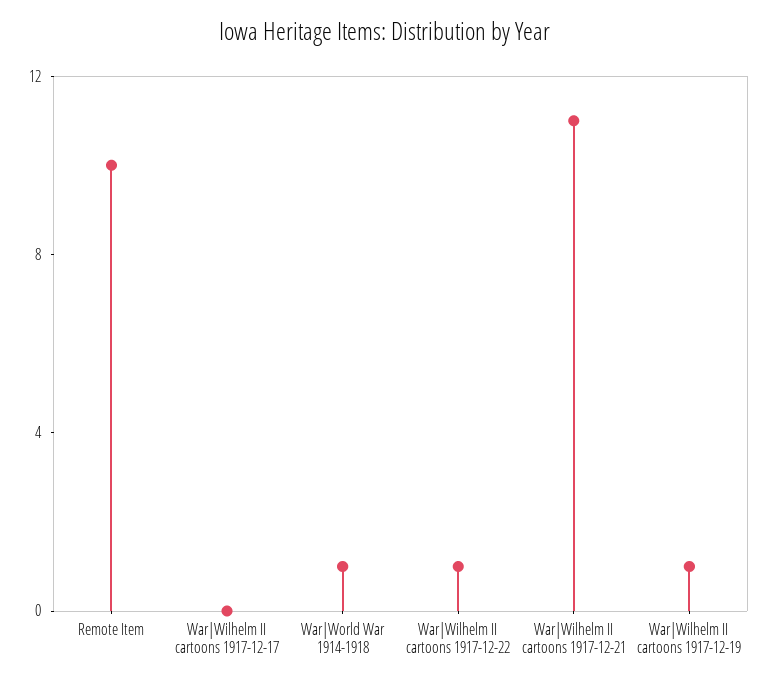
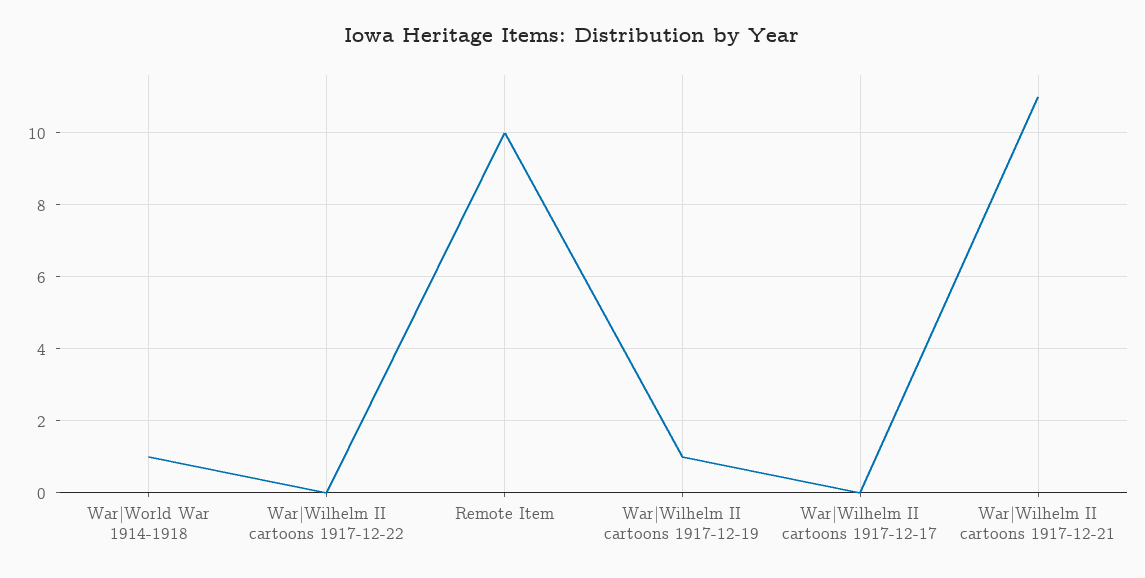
  {
    "Remote Item": 10,
    "War|Wilhelm II cartoons 1917-12-17": 0,
    "War|World War 1914-1918": 1,
-   "War|Wilhelm II cartoons 1917-12-22": 1,
+   "War|Wilhelm II cartoons 1917-12-22": 0,
    "War|Wilhelm II cartoons 1917-12-21": 11,
    "War|Wilhelm II cartoons 1917-12-19": 1
  }

